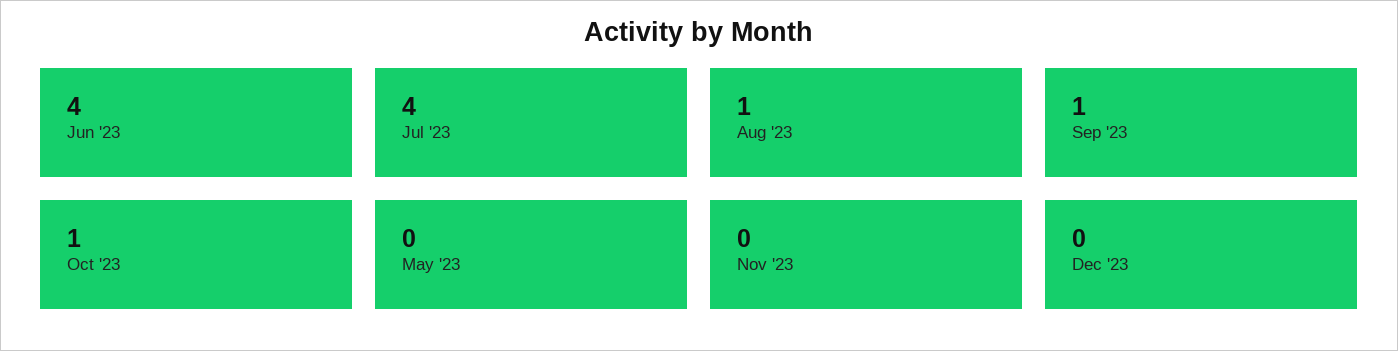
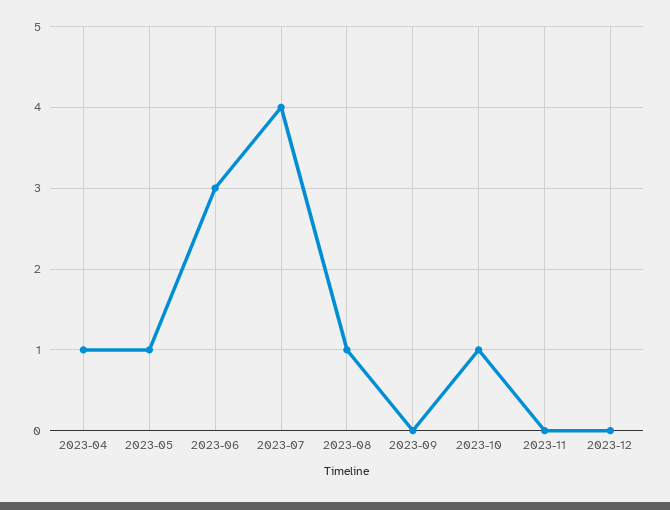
  {
-   "Jun '23": 4,
+   "Jun '23": 3,
    "Jul '23": 4,
    "Aug '23": 1,
-   "Sep '23": 1,
+   "Sep '23": 0,
    "Oct '23": 1,
-   "May '23": 0,
+   "May '23": 1,
    "Nov '23": 0,
-   "Dec '23": 0
+   "Dec '23": 0,
+   "2023-04": 1
  }

